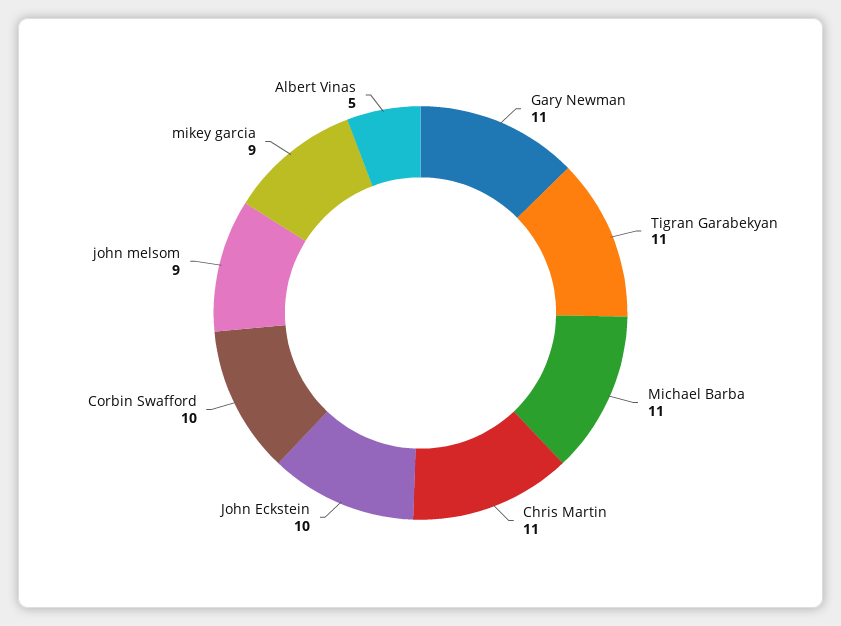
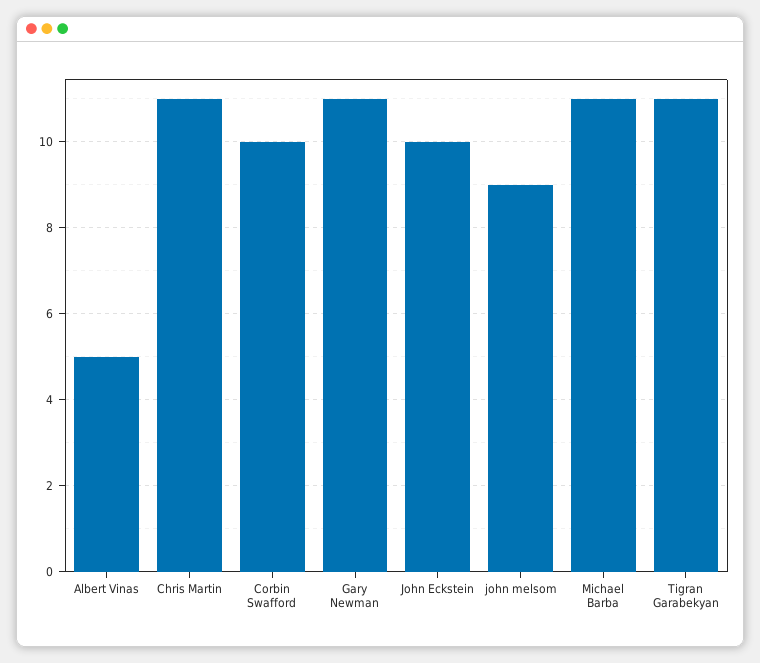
  {
    "Gary Newman": 11,
    "Tigran Garabekyan": 11,
    "Michael Barba": 11,
    "Chris Martin": 11,
    "John Eckstein": 10,
    "Corbin Swafford": 10,
    "john melsom": 9,
-   "mikey garcia": 9,
    "Albert Vinas": 5
  }

